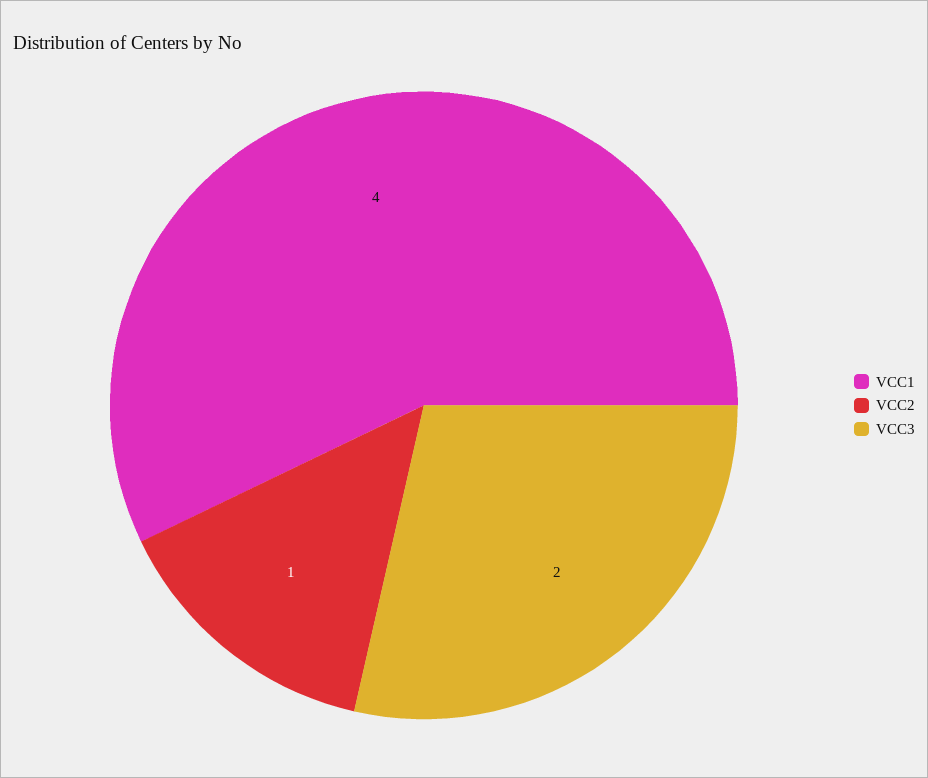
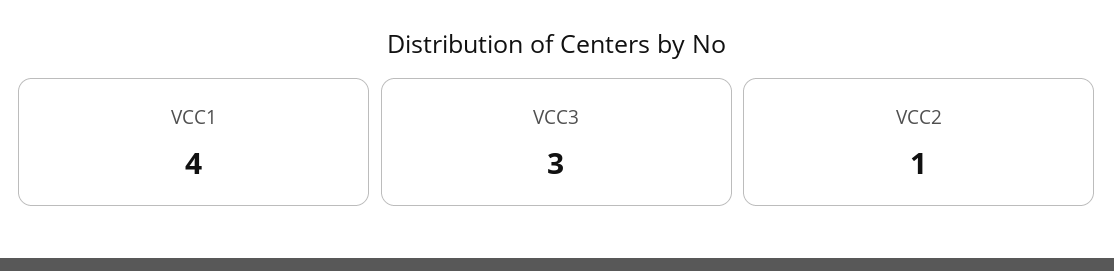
  {
    "VCC1": 4,
    "VCC2": 1,
-   "VCC3": 2
+   "VCC3": 3
  }

